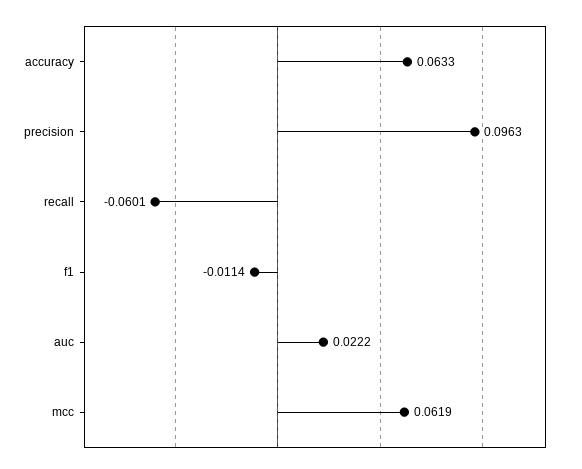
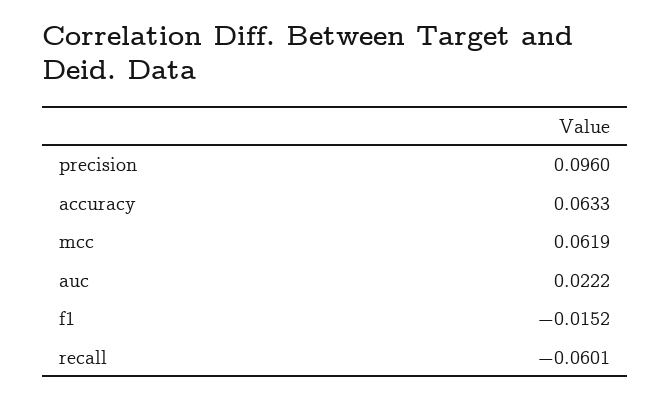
  {
    "accuracy": 0.0633,
-   "precision": 0.0963,
+   "precision": 0.096,
    "recall": -0.0601,
-   "f1": -0.0114,
+   "f1": -0.0152,
    "auc": 0.0222,
    "mcc": 0.0619
  }

